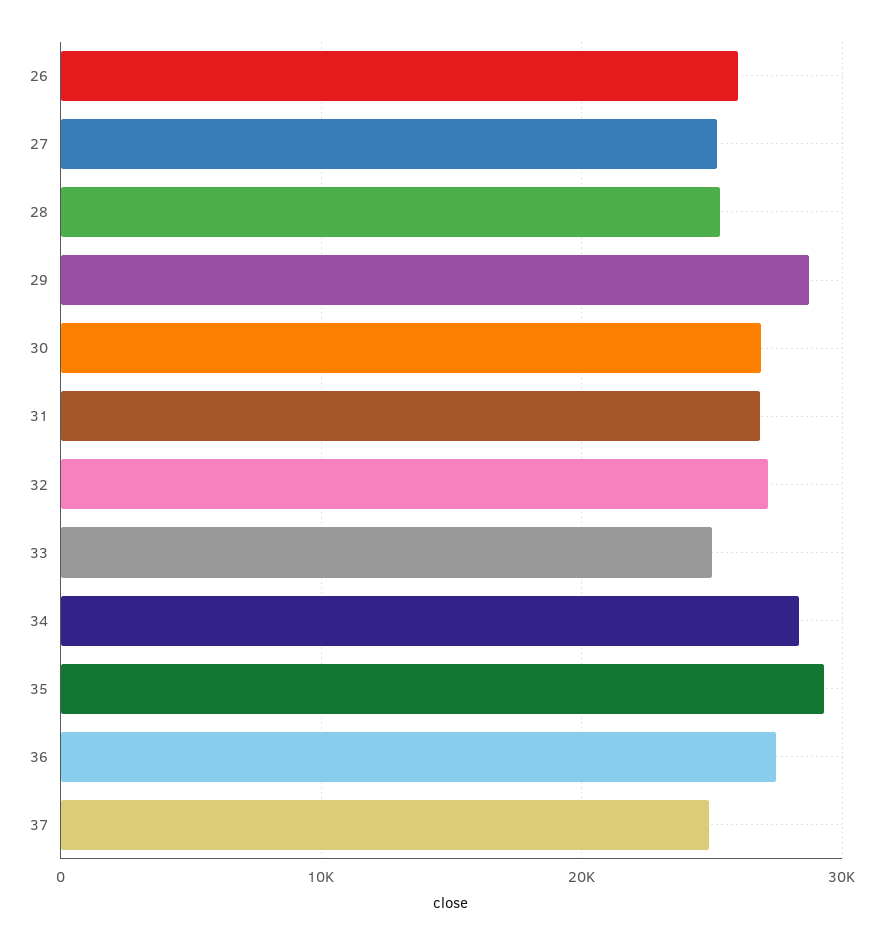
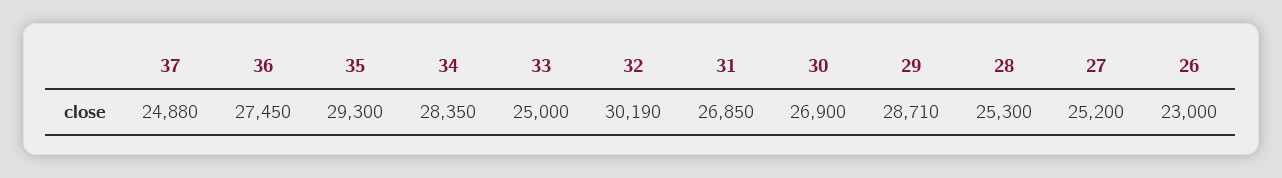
  {
-   "26": 26000,
+   "26": 23000,
    "27": 25200,
    "28": 25300,
    "29": 28710,
    "30": 26900,
    "31": 26850,
-   "32": 27000,
+   "32": 30190,
    "33": 25000,
    "34": 28350,
    "35": 29300,
    "36": 27450,
    "37": 24880
  }

